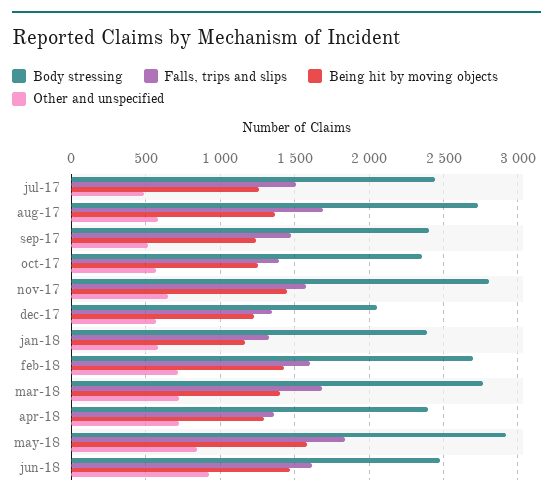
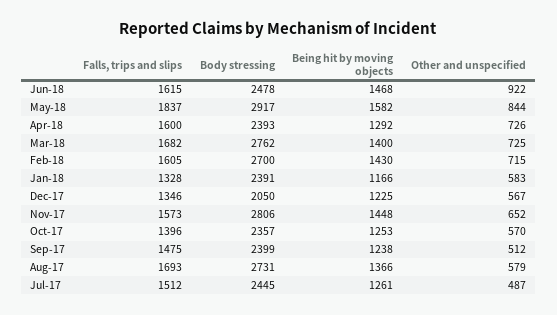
  {
    "Body stressing": {
      "jul-17": 2445,
      "aug-17": 2731,
      "sep-17": 2399,
      "oct-17": 2357,
      "nov-17": 2806,
      "dec-17": 2050,
      "jan-18": 2391,
      "feb-18": 2700,
      "mar-18": 2762,
      "apr-18": 2393,
      "may-18": 2917,
      "jun-18": 2478
    },
    "Falls, trips and slips": {
      "jul-17": 1512,
      "aug-17": 1693,
      "sep-17": 1475,
      "oct-17": 1396,
      "nov-17": 1573,
      "dec-17": 1346,
      "jan-18": 1328,
      "feb-18": 1605,
      "mar-18": 1682,
-     "apr-18": 1350,
+     "apr-18": 1600,
      "may-18": 1837,
      "jun-18": 1615
    },
    "Being hit by moving objects": {
      "jul-17": 1261,
      "aug-17": 1366,
      "sep-17": 1238,
      "oct-17": 1253,
      "nov-17": 1448,
      "dec-17": 1225,
      "jan-18": 1166,
      "feb-18": 1430,
      "mar-18": 1400,
      "apr-18": 1292,
      "may-18": 1582,
      "jun-18": 1468
    },
    "Other and unspecified": {
      "jul-17": 487,
      "aug-17": 579,
      "sep-17": 512,
      "oct-17": 570,
      "nov-17": 652,
      "dec-17": 567,
      "jan-18": 583,
      "feb-18": 715,
      "mar-18": 725,
      "apr-18": 726,
      "may-18": 844,
      "jun-18": 922
    }
  }

